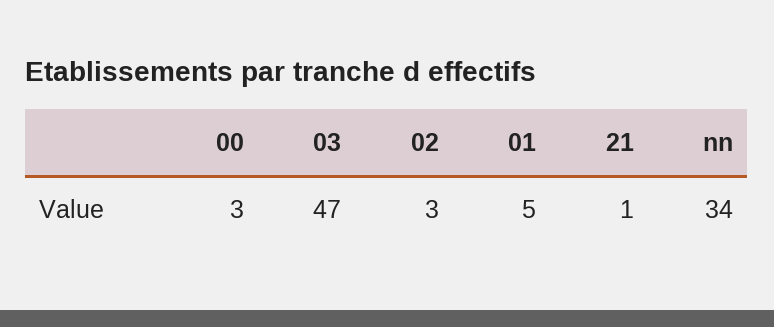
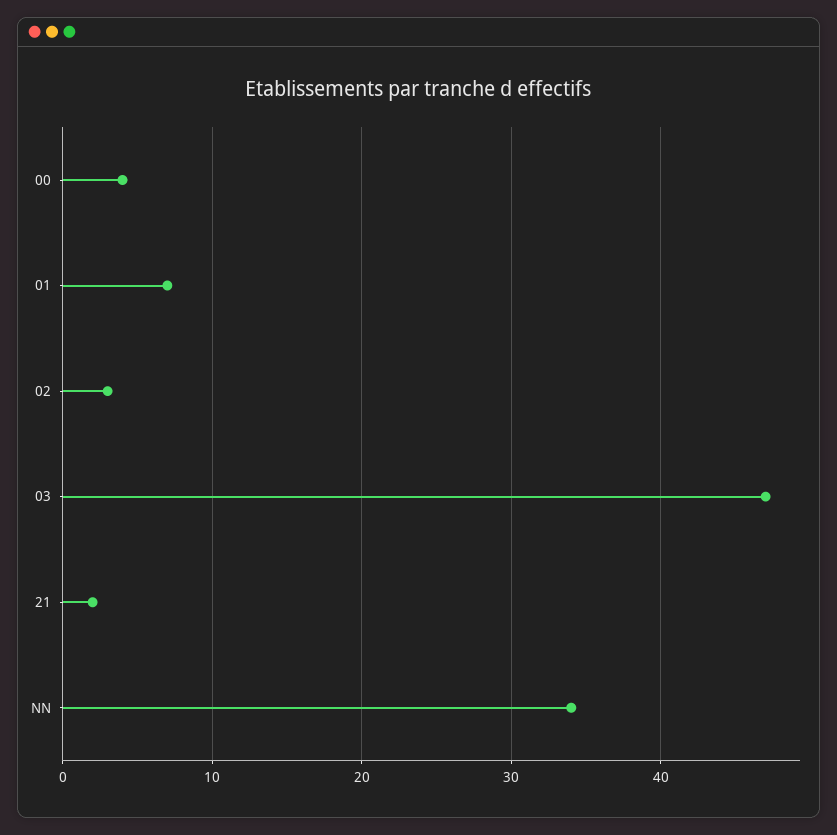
  {
-   "00": 3,
+   "00": 4,
    "03": 47,
    "02": 3,
-   "01": 5,
+   "01": 7,
-   "21": 1,
+   "21": 2,
    "nn": 34
  }

